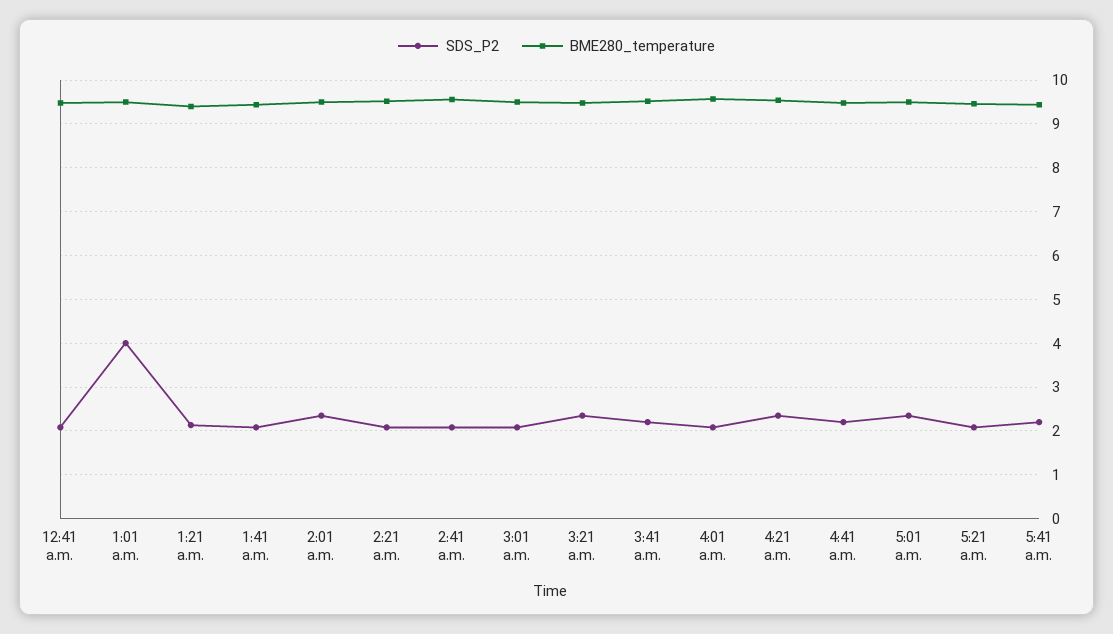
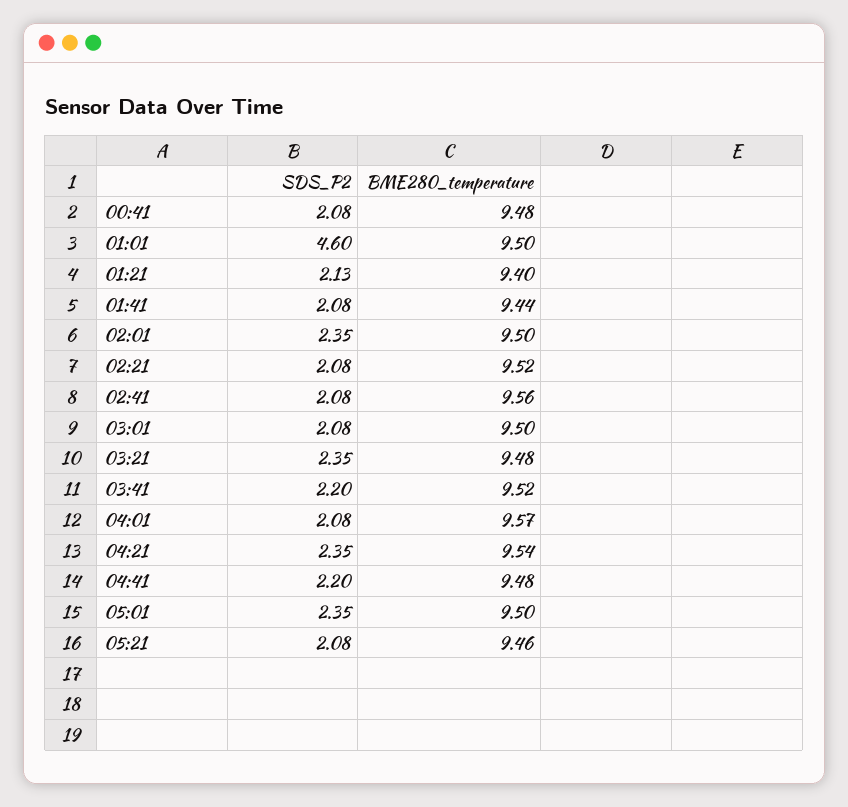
  {
    "SDS_P2": {
      "12:41 a.m.": 2.08,
-     "1:01 a.m.": 4,
+     "1:01 a.m.": 4.6,
      "1:21 a.m.": 2.13,
      "1:41 a.m.": 2.08,
      "2:01 a.m.": 2.35,
      "2:21 a.m.": 2.08,
      "2:41 a.m.": 2.08,
      "3:01 a.m.": 2.08,
      "3:21 a.m.": 2.35,
      "3:41 a.m.": 2.2,
      "4:01 a.m.": 2.08,
      "4:21 a.m.": 2.35,
      "4:41 a.m.": 2.2,
      "5:01 a.m.": 2.35,
-     "5:21 a.m.": 2.08,
+     "5:21 a.m.": 2.08
-     "5:41 a.m.": 2.2
    },
    "BME280_temperature": {
      "12:41 a.m.": 9.48,
      "1:01 a.m.": 9.5,
      "1:21 a.m.": 9.4,
      "1:41 a.m.": 9.44,
      "2:01 a.m.": 9.5,
      "2:21 a.m.": 9.52,
      "2:41 a.m.": 9.56,
      "3:01 a.m.": 9.5,
      "3:21 a.m.": 9.48,
      "3:41 a.m.": 9.52,
      "4:01 a.m.": 9.57,
      "4:21 a.m.": 9.54,
      "4:41 a.m.": 9.48,
      "5:01 a.m.": 9.5,
-     "5:21 a.m.": 9.46,
+     "5:21 a.m.": 9.46
-     "5:41 a.m.": 9.4
    }
  }

